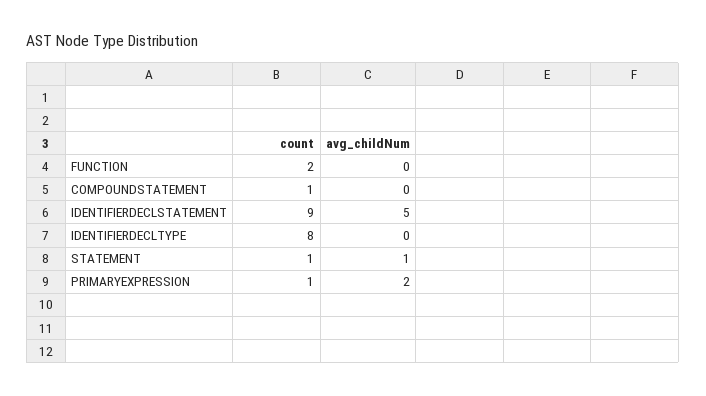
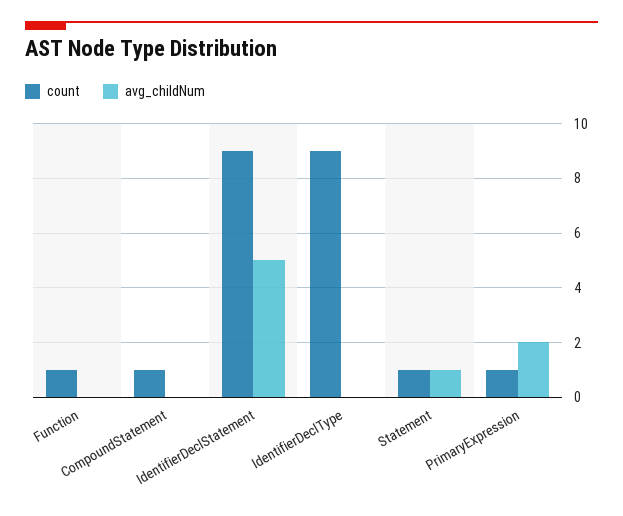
  {
    "count": {
-     "FUNCTION": 2,
+     "FUNCTION": 1,
      "COMPOUNDSTATEMENT": 1,
      "IDENTIFIERDECLSTATEMENT": 9,
-     "IDENTIFIERDECLTYPE": 8,
+     "IDENTIFIERDECLTYPE": 9,
      "STATEMENT": 1,
      "PRIMARYEXPRESSION": 1
    },
    "avg_childNum": {
      "FUNCTION": 0,
      "COMPOUNDSTATEMENT": 0,
      "IDENTIFIERDECLSTATEMENT": 5,
      "IDENTIFIERDECLTYPE": 0,
      "STATEMENT": 1,
      "PRIMARYEXPRESSION": 2
    }
  }

